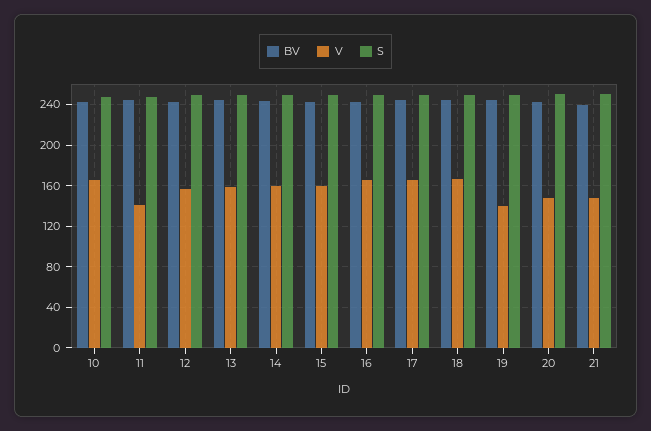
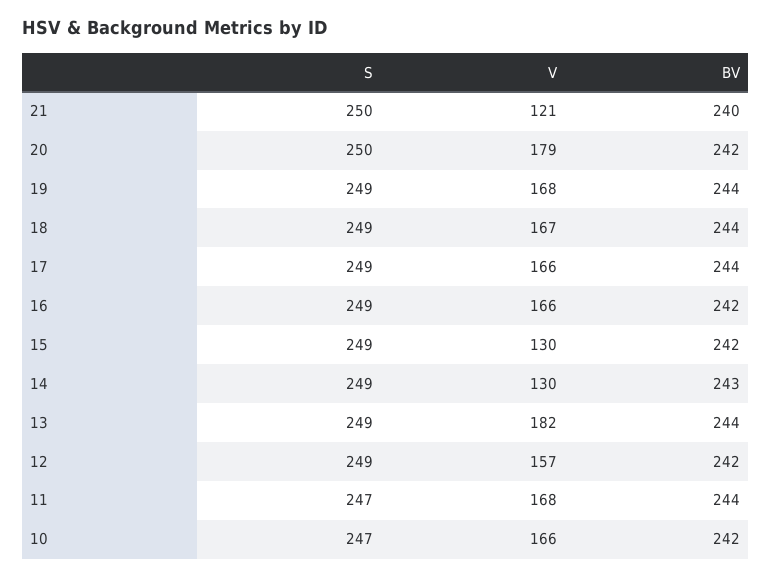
  {
    "BV": {
      "10": 242,
      "11": 244,
      "12": 242,
      "13": 244,
      "14": 243,
      "15": 242,
      "16": 242,
      "17": 244,
      "18": 244,
      "19": 244,
      "20": 242,
      "21": 240
    },
    "V": {
      "10": 166,
-     "11": 140,
+     "11": 168,
      "12": 157,
-     "13": 160,
+     "13": 182,
-     "14": 160,
+     "14": 130,
-     "15": 160,
+     "15": 130,
      "16": 166,
      "17": 166,
      "18": 167,
-     "19": 140,
+     "19": 168,
-     "20": 150,
+     "20": 179,
-     "21": 150
+     "21": 121
    },
    "S": {
      "10": 247,
      "11": 247,
      "12": 249,
      "13": 249,
      "14": 249,
      "15": 249,
      "16": 249,
      "17": 249,
      "18": 249,
      "19": 249,
      "20": 250,
      "21": 250
    }
  }

